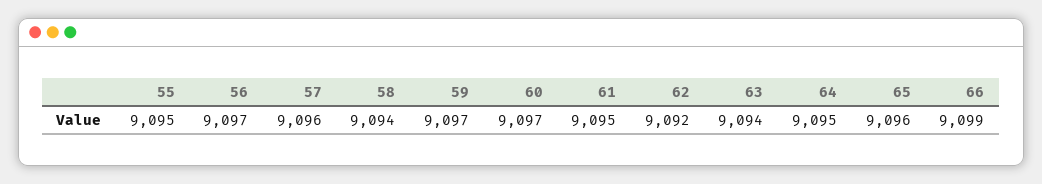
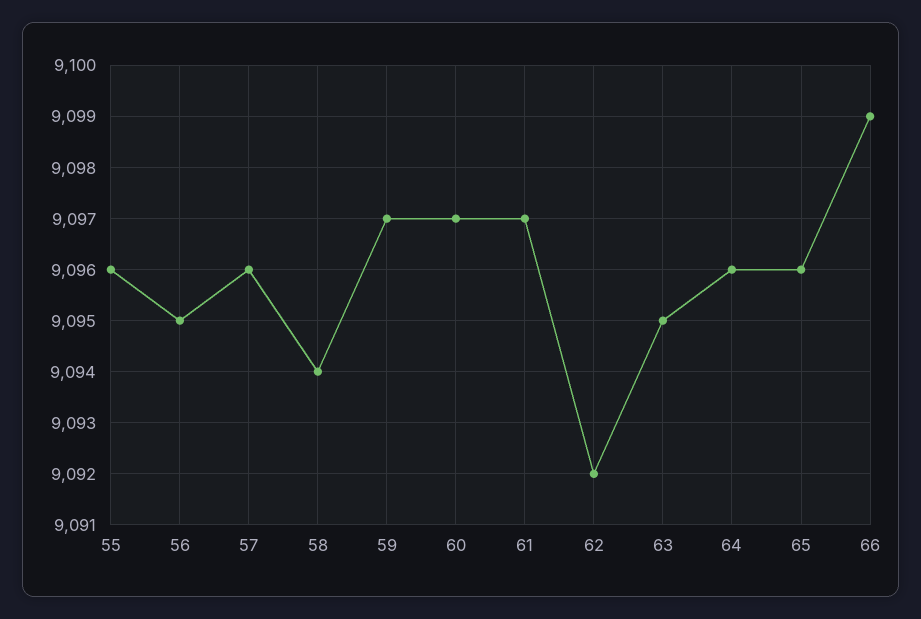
  {
-   "55": 9095,
+   "55": 9096,
-   "56": 9097,
+   "56": 9095,
    "57": 9096,
    "58": 9094,
    "59": 9097,
    "60": 9097,
-   "61": 9095,
+   "61": 9097,
    "62": 9092,
-   "63": 9094,
+   "63": 9095,
-   "64": 9095,
+   "64": 9096,
    "65": 9096,
    "66": 9099
  }

